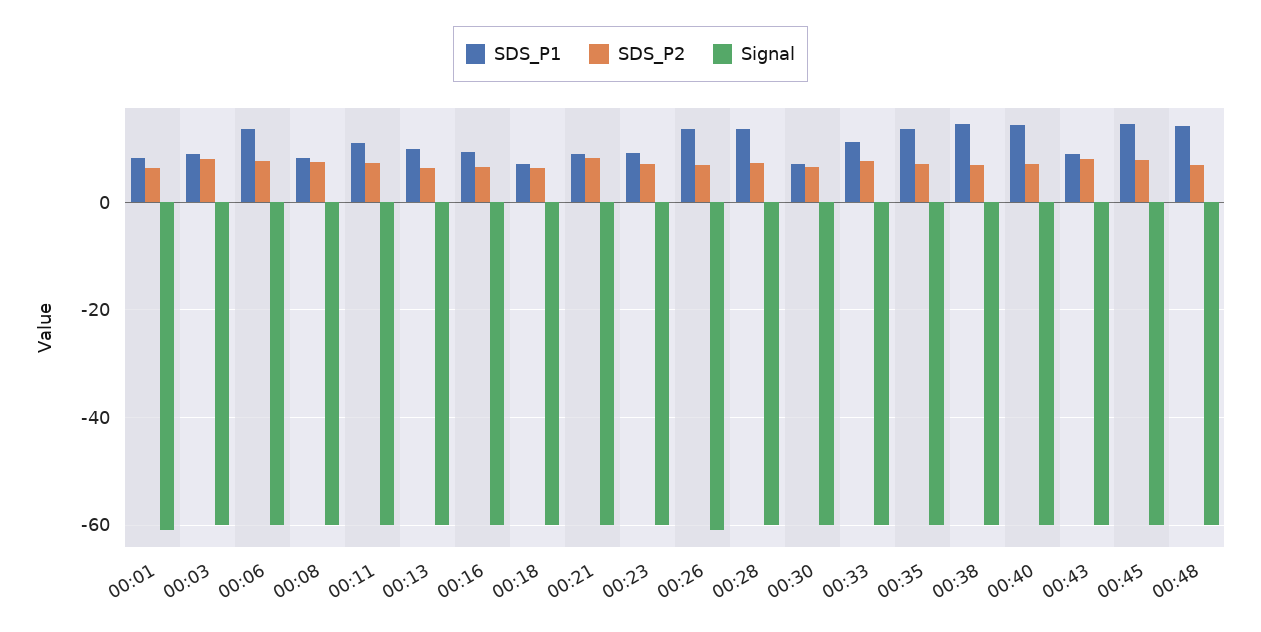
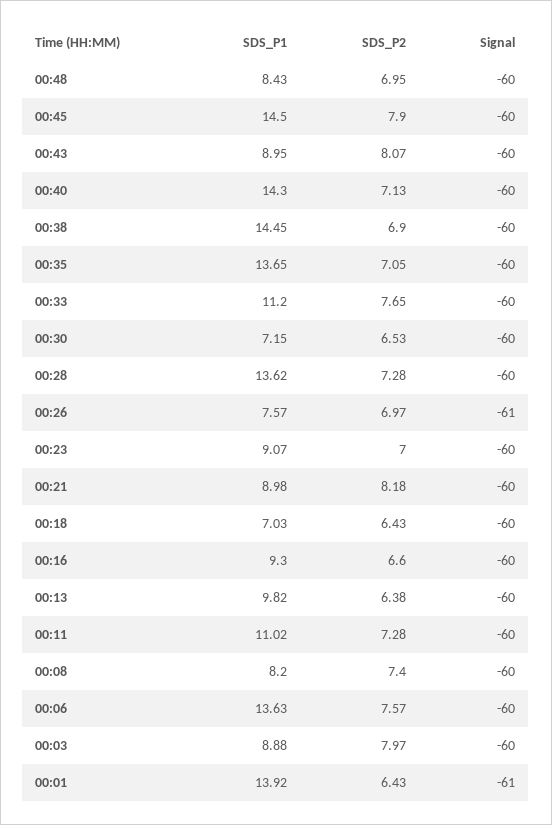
  {
    "SDS_P1": {
-     "00:01": 8,
+     "00:01": 13.92,
      "00:03": 8.88,
      "00:06": 13.63,
      "00:08": 8.2,
      "00:11": 11.02,
      "00:13": 9.82,
      "00:16": 9.3,
      "00:18": 7.03,
      "00:21": 8.98,
      "00:23": 9.07,
-     "00:26": 14,
+     "00:26": 7.57,
      "00:28": 13.62,
      "00:30": 7.15,
      "00:33": 11.2,
      "00:35": 13.65,
      "00:38": 14.45,
      "00:40": 14.3,
      "00:43": 8.95,
      "00:45": 14.5,
-     "00:48": 14
+     "00:48": 8.43
    },
    "SDS_P2": {
      "00:01": 6.43,
      "00:03": 7.97,
      "00:06": 7.57,
      "00:08": 7.4,
      "00:11": 7.28,
      "00:13": 6.38,
      "00:16": 6.6,
      "00:18": 6.43,
      "00:21": 8.18,
      "00:23": 7,
      "00:26": 6.97,
      "00:28": 7.28,
      "00:30": 6.53,
      "00:33": 7.65,
      "00:35": 7.05,
      "00:38": 6.9,
      "00:40": 7.13,
      "00:43": 8.07,
      "00:45": 7.9,
      "00:48": 6.95
    },
    "Signal": {
      "00:01": -61,
      "00:03": -60,
      "00:06": -60,
      "00:08": -60,
      "00:11": -60,
      "00:13": -60,
      "00:16": -60,
      "00:18": -60,
      "00:21": -60,
      "00:23": -60,
      "00:26": -61,
      "00:28": -60,
      "00:30": -60,
      "00:33": -60,
      "00:35": -60,
      "00:38": -60,
      "00:40": -60,
      "00:43": -60,
      "00:45": -60,
      "00:48": -60
    }
  }

